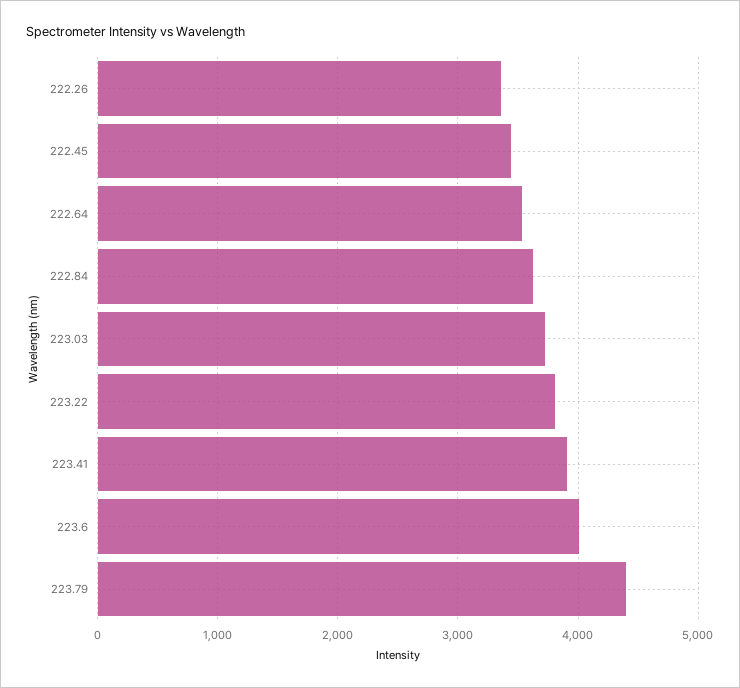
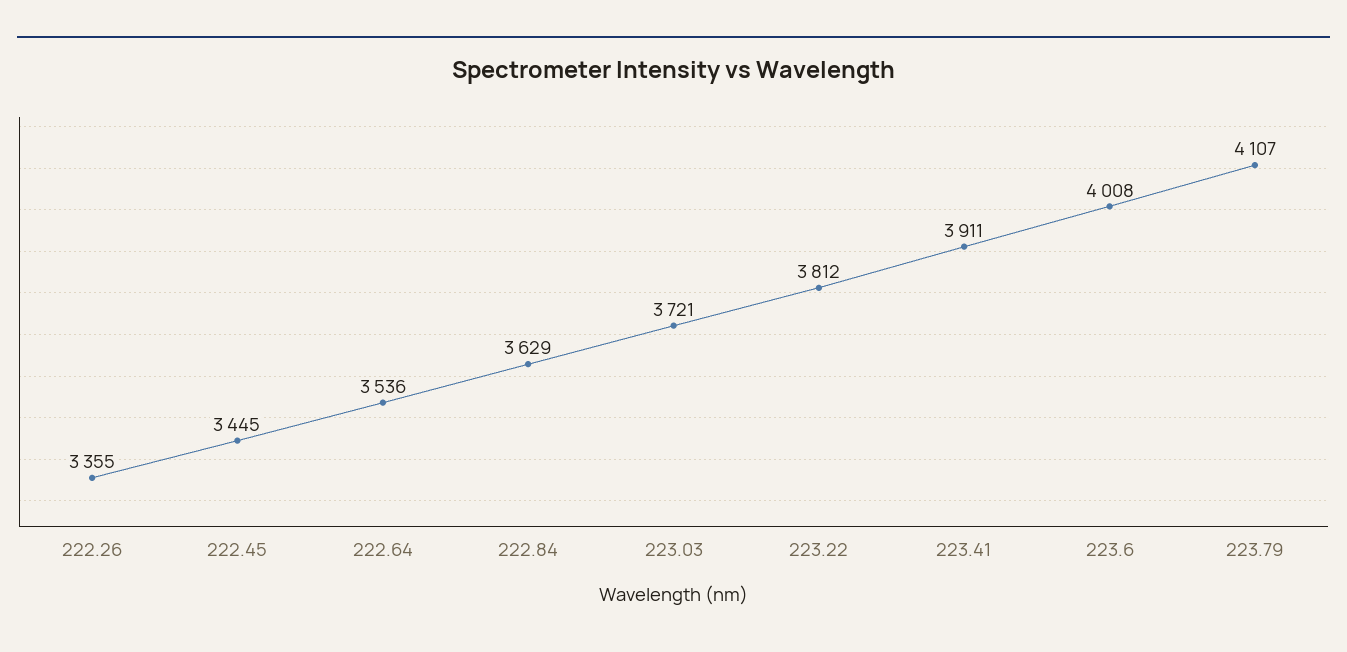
  {
    "222.26": 3355,
    "222.45": 3445,
    "222.64": 3536,
    "222.84": 3629,
    "223.03": 3721,
    "223.22": 3812,
    "223.41": 3911,
    "223.6": 4008,
-   "223.79": 4400
+   "223.79": 4107
  }

